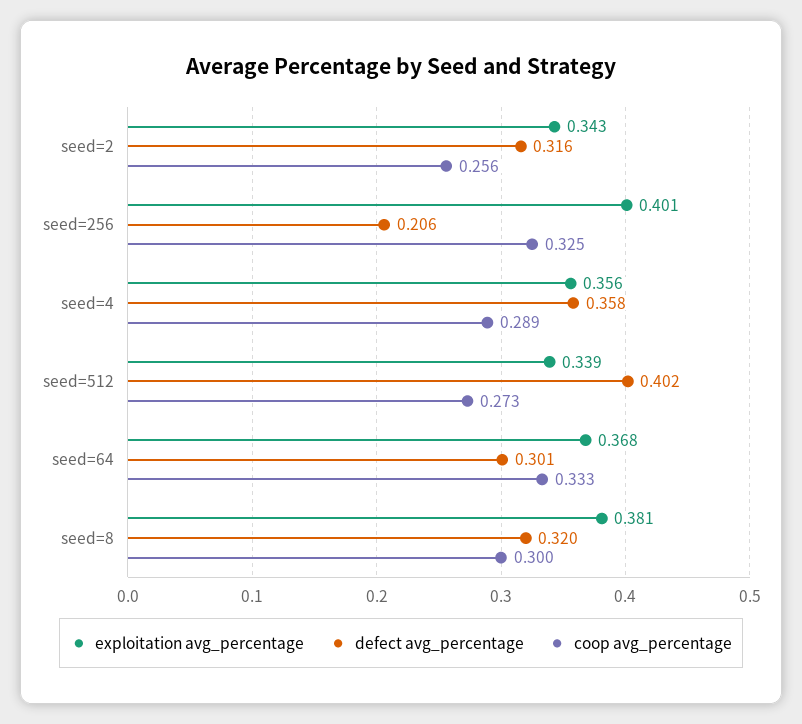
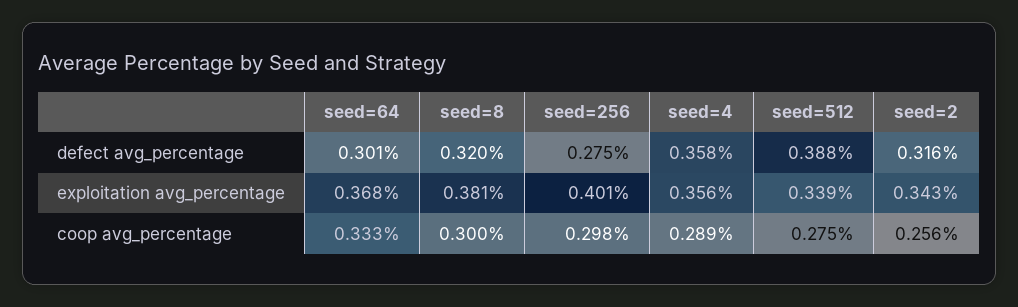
  {
    "exploitation avg_percentage": {
      "seed=2": 0.343,
      "seed=256": 0.401,
      "seed=4": 0.356,
      "seed=512": 0.339,
      "seed=64": 0.368,
      "seed=8": 0.381
    },
    "defect avg_percentage": {
      "seed=2": 0.316,
-     "seed=256": 0.206,
+     "seed=256": 0.275,
      "seed=4": 0.358,
-     "seed=512": 0.402,
+     "seed=512": 0.388,
      "seed=64": 0.301,
      "seed=8": 0.32
    },
    "coop avg_percentage": {
      "seed=2": 0.256,
-     "seed=256": 0.325,
+     "seed=256": 0.298,
      "seed=4": 0.289,
-     "seed=512": 0.273,
+     "seed=512": 0.275,
      "seed=64": 0.333,
      "seed=8": 0.3
    }
  }

